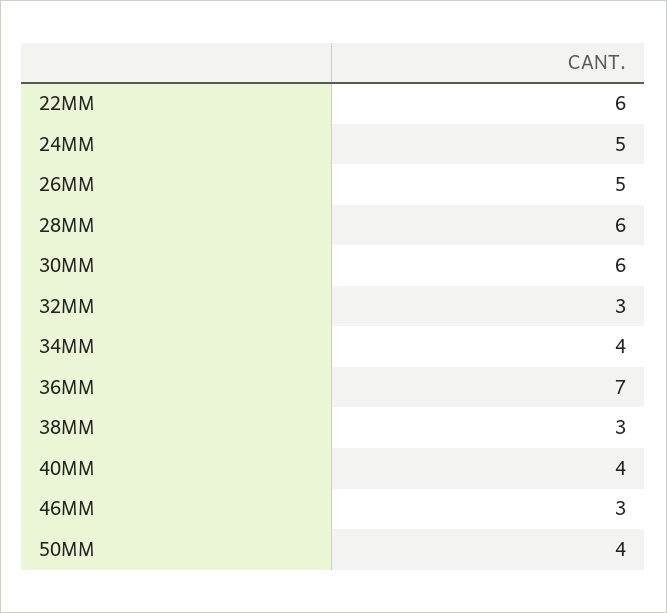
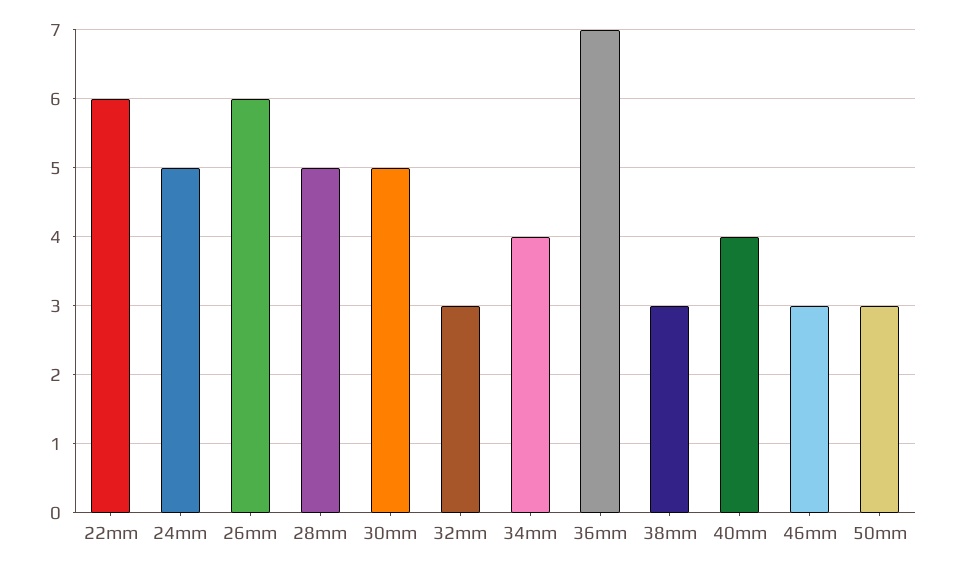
  {
    "22MM": 6,
    "24MM": 5,
-   "26MM": 5,
+   "26MM": 6,
-   "28MM": 6,
+   "28MM": 5,
-   "30MM": 6,
+   "30MM": 5,
    "32MM": 3,
    "34MM": 4,
    "36MM": 7,
    "38MM": 3,
    "40MM": 4,
    "46MM": 3,
-   "50MM": 4
+   "50MM": 3
  }

